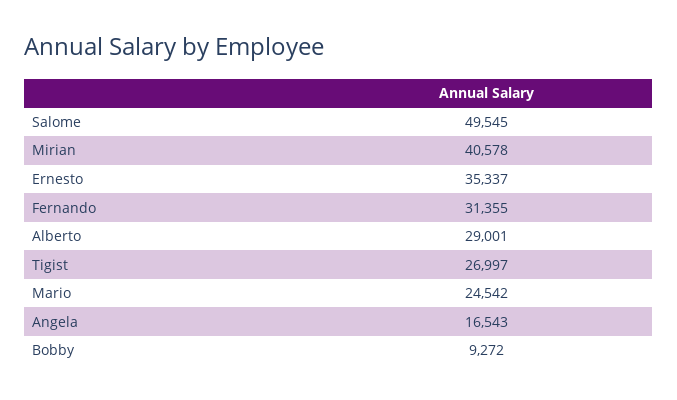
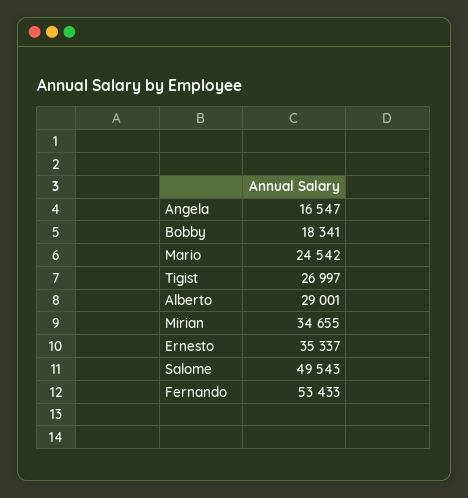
  {
-   "Salome": 49545,
+   "Salome": 49543,
-   "Mirian": 40578,
+   "Mirian": 34655,
    "Ernesto": 35337,
-   "Fernando": 31355,
+   "Fernando": 53433,
    "Alberto": 29001,
    "Tigist": 26997,
    "Mario": 24542,
-   "Angela": 16543,
+   "Angela": 16547,
-   "Bobby": 9272
+   "Bobby": 18341
  }

